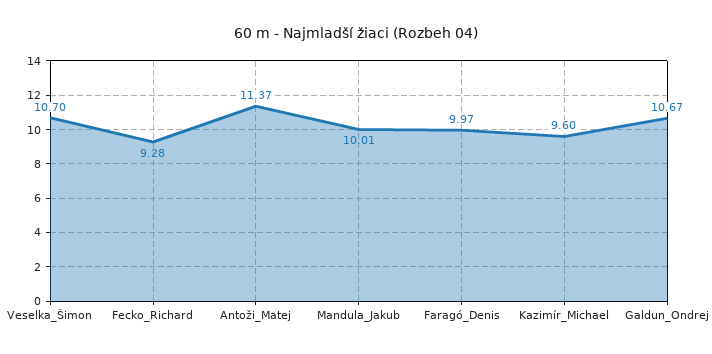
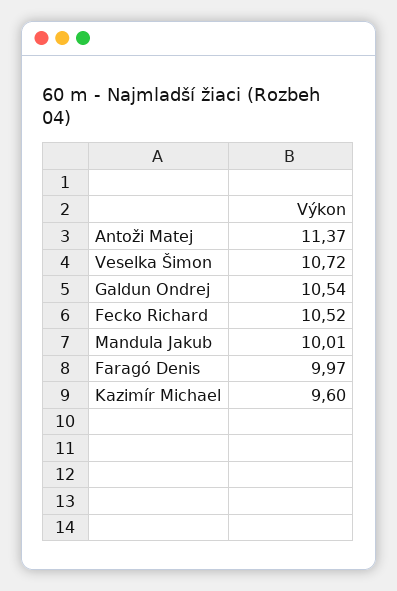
  {
-   "Veselka_Šimon": 10.7,
+   "Veselka_Šimon": 10.72,
-   "Fecko_Richard": 9.28,
+   "Fecko_Richard": 10.52,
    "Antoži_Matej": 11.37,
    "Mandula_Jakub": 10.01,
    "Faragó_Denis": 9.97,
    "Kazimír_Michael": 9.6,
-   "Galdun_Ondrej": 10.67
+   "Galdun_Ondrej": 10.54
  }

